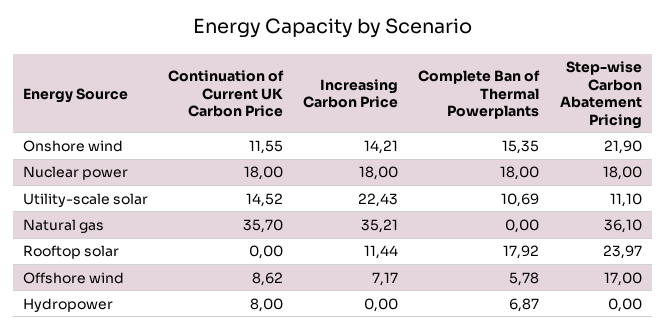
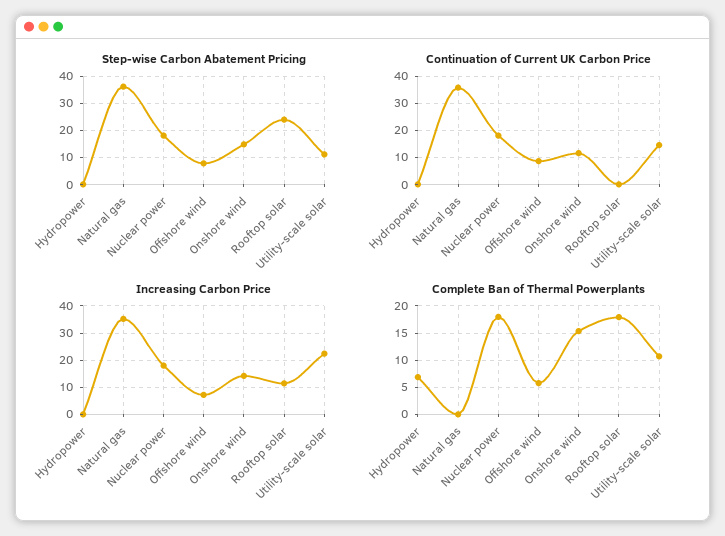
  {
    "Continuation of Current UK Carbon Price": {
      "Onshore wind": 11.55,
      "Nuclear power": 18,
      "Utility-scale solar": 14.52,
      "Natural gas": 35.7,
      "Rooftop solar": 0,
      "Offshore wind": 8.62,
-     "Hydropower": 8
+     "Hydropower": 0
    },
    "Increasing Carbon Price": {
      "Onshore wind": 14.21,
      "Nuclear power": 18,
      "Utility-scale solar": 22.43,
      "Natural gas": 35.21,
      "Rooftop solar": 11.44,
      "Offshore wind": 7.17,
      "Hydropower": 0
    },
    "Complete Ban of Thermal Powerplants": {
      "Onshore wind": 15.35,
      "Nuclear power": 18,
      "Utility-scale solar": 10.69,
      "Natural gas": 0,
      "Rooftop solar": 17.92,
      "Offshore wind": 5.78,
      "Hydropower": 6.87
    },
    "Step-wise Carbon Abatement Pricing": {
-     "Onshore wind": 21.9,
+     "Onshore wind": 15,
      "Nuclear power": 18,
      "Utility-scale solar": 11.1,
      "Natural gas": 36.1,
      "Rooftop solar": 23.97,
-     "Offshore wind": 17,
+     "Offshore wind": 7.5,
      "Hydropower": 0
    }
  }

